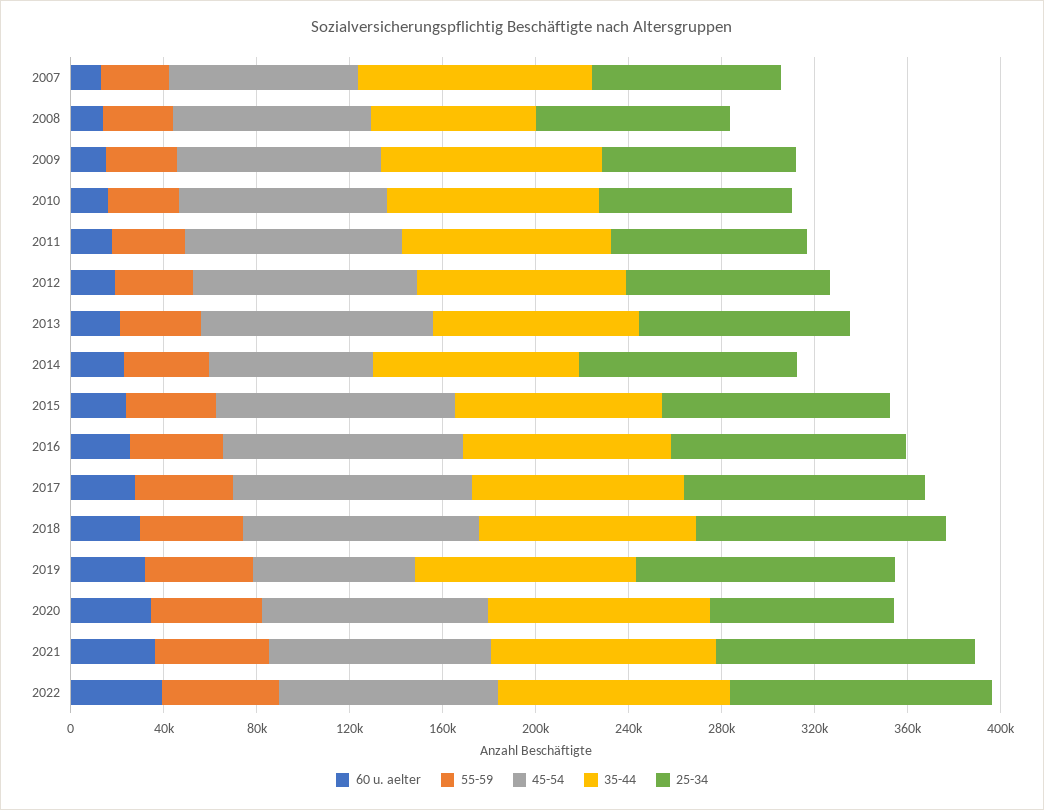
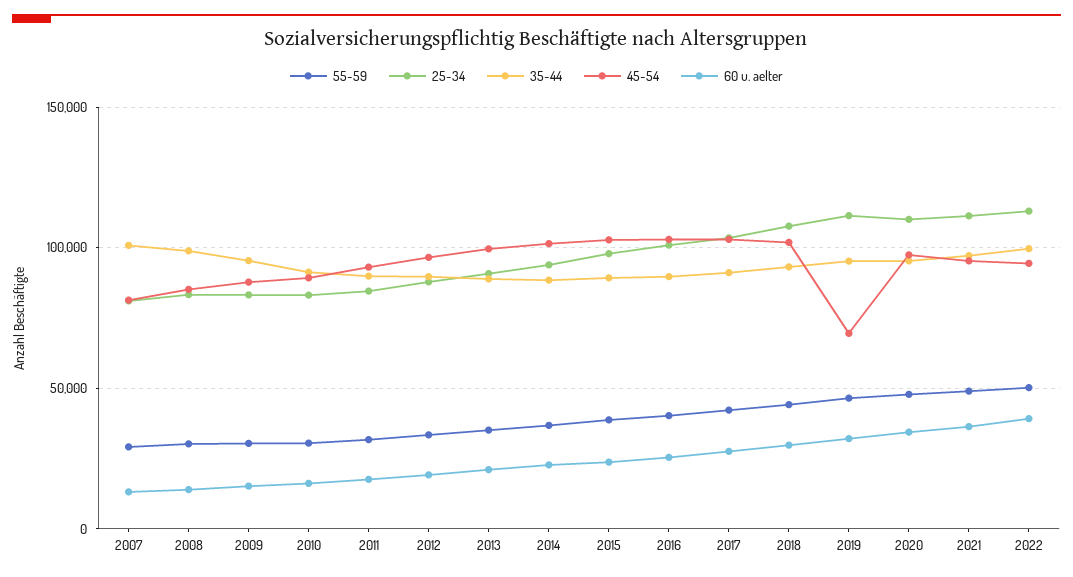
  {
    "60 u. aelter": {
      "2007": 15000,
      "2008": 15000,
      "2009": 15000,
      "2010": 15000,
      "2011": 20000,
      "2012": 20000,
      "2013": 20000,
      "2014": 25000,
      "2015": 25000,
      "2016": 25000,
      "2017": 30000,
      "2018": 30000,
      "2019": 30000,
      "2020": 35000,
      "2021": 35000,
      "2022": 40000
    },
    "55-59": {
      "2007": 30000,
      "2008": 30000,
      "2009": 30000,
      "2010": 30000,
      "2011": 30000,
      "2012": 35000,
      "2013": 35000,
      "2014": 35000,
      "2015": 40000,
      "2016": 40000,
      "2017": 40000,
      "2018": 45000,
      "2019": 45000,
      "2020": 50000,
      "2021": 50000,
      "2022": 50000
    },
    "45-54": {
      "2007": 80000,
      "2008": 85000,
      "2009": 90000,
      "2010": 90000,
      "2011": 95000,
      "2012": 95000,
      "2013": 100000,
-     "2014": 70000,
+     "2014": 100000,
      "2015": 105000,
      "2016": 105000,
      "2017": 105000,
      "2018": 100000,
      "2019": 70000,
      "2020": 95000,
      "2021": 95000,
      "2022": 95000
    },
    "35-44": {
      "2007": 100000,
-     "2008": 70000,
+     "2008": 100000,
      "2009": 95000,
      "2010": 90000,
      "2011": 90000,
      "2012": 90000,
      "2013": 90000,
      "2014": 90000,
      "2015": 90000,
      "2016": 90000,
      "2017": 90000,
      "2018": 95000,
      "2019": 95000,
      "2020": 95000,
      "2021": 95000,
      "2022": 100000
    },
    "25-34": {
      "2007": 80000,
      "2008": 85000,
      "2009": 85000,
      "2010": 85000,
      "2011": 85000,
      "2012": 90000,
      "2013": 90000,
      "2014": 95000,
      "2015": 100000,
      "2016": 100000,
      "2017": 105000,
      "2018": 110000,
      "2019": 110000,
-     "2020": 80000,
+     "2020": 110000,
      "2021": 110000,
      "2022": 115000
    }
  }

